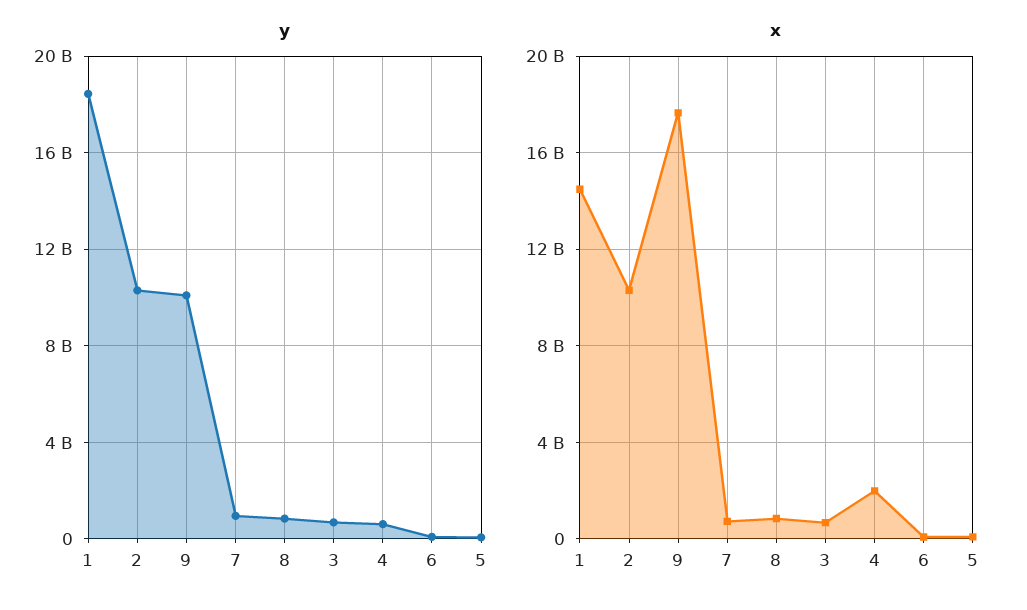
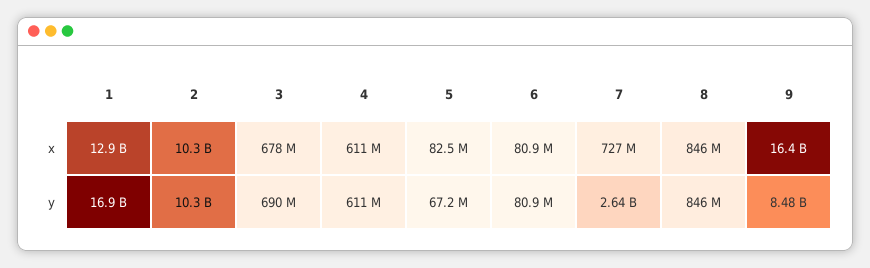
  {
    "y": {
-     "1": 18500000000,
+     "1": 16900000000,
      "2": 10300000000,
-     "9": 10000000000,
+     "9": 8480000000,
-     "7": 1000000000,
+     "7": 2640000000,
      "8": 846000000,
      "3": 690000000,
      "4": 611000000,
      "6": 80900000,
      "5": 67200000
    },
    "x": {
-     "1": 14500000000,
+     "1": 12900000000,
      "2": 10300000000,
-     "9": 17500000000,
+     "9": 16400000000,
      "7": 727000000,
      "8": 846000000,
      "3": 678000000,
-     "4": 2000000000,
+     "4": 611000000,
      "6": 80900000,
      "5": 82500000
    }
  }

